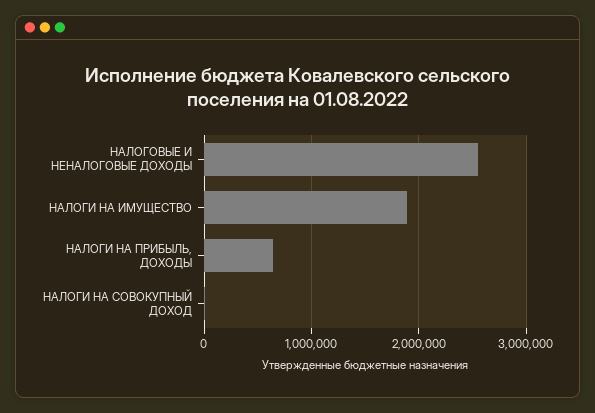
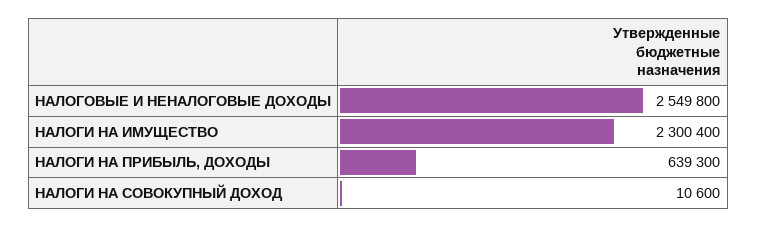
  {
    "НАЛОГОВЫЕ И НЕНАЛОГОВЫЕ ДОХОДЫ": 2549800,
-   "НАЛОГИ НА ИМУЩЕСТВО": 1900000,
+   "НАЛОГИ НА ИМУЩЕСТВО": 2300400,
    "НАЛОГИ НА ПРИБЫЛЬ, ДОХОДЫ": 639300,
    "НАЛОГИ НА СОВОКУПНЫЙ ДОХОД": 10600
  }

